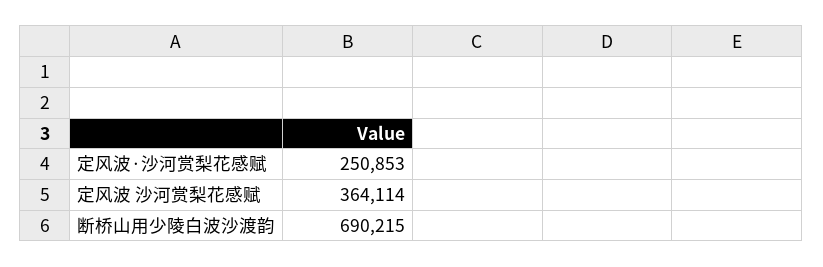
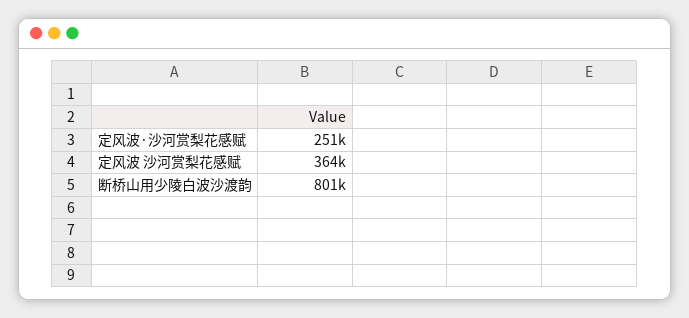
  {
    "定风波·沙河赏梨花感赋": 250853,
    "定风波 沙河赏梨花感赋": 364114,
-   "断桥山用少陵白波沙渡韵": 690215
+   "断桥山用少陵白波沙渡韵": 801000
  }

